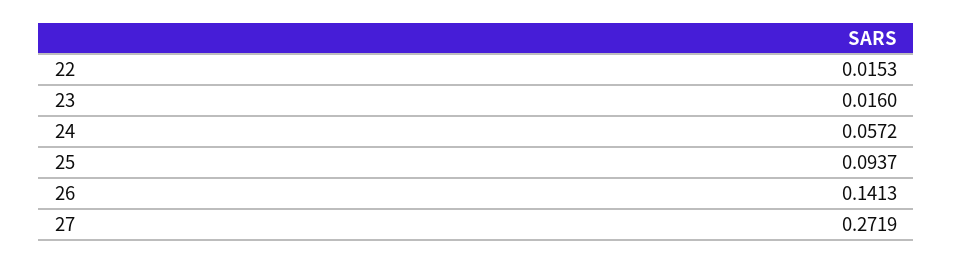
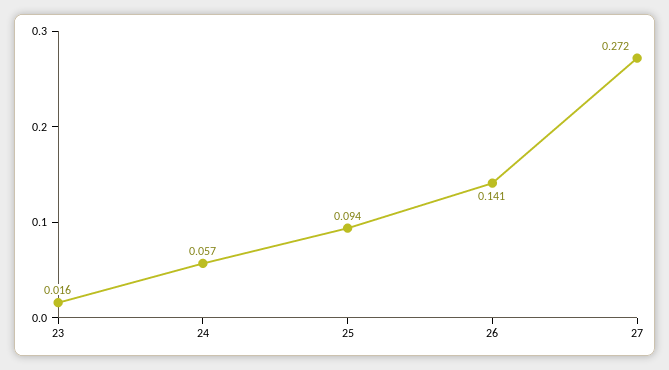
  {
-   "22": 0.0153,
    "23": 0.016,
    "24": 0.0572,
    "25": 0.0937,
    "26": 0.1413,
    "27": 0.2719
  }

